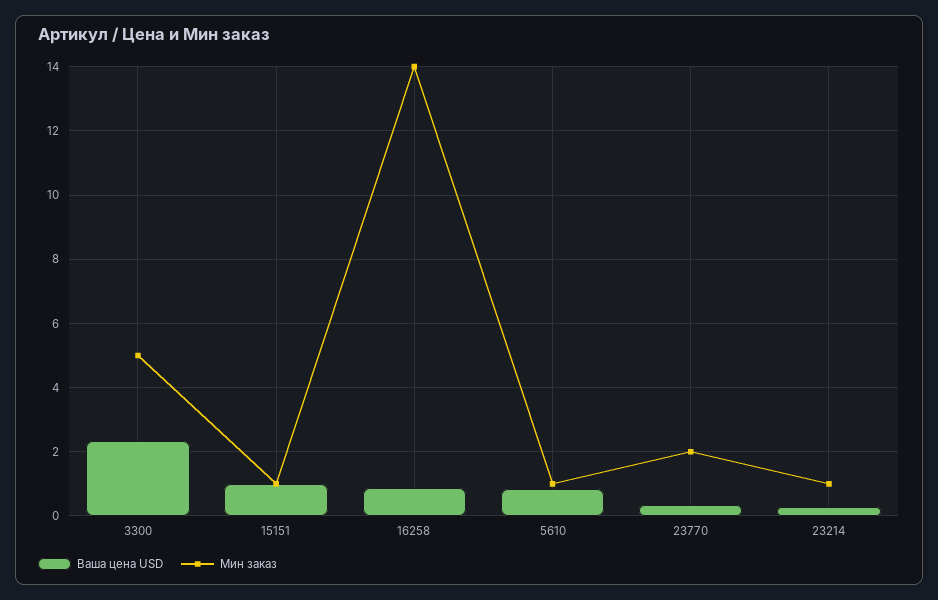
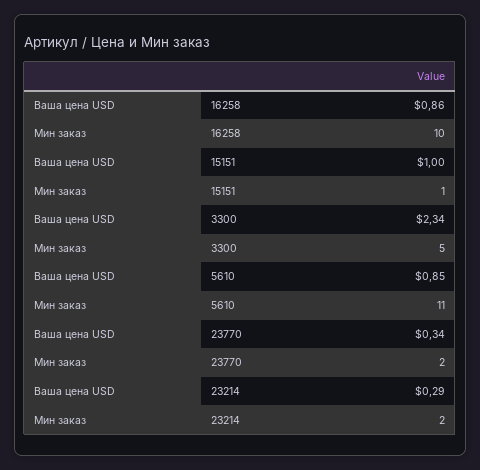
  {
    "Ваша цена USD": {
      "3300": 2.34,
      "15151": 1,
      "16258": 0.86,
      "5610": 0.85,
      "23770": 0.34,
      "23214": 0.29
    },
    "Мин заказ": {
      "3300": 5,
      "15151": 1,
-     "16258": 14,
+     "16258": 10,
-     "5610": 1,
+     "5610": 11,
      "23770": 2,
-     "23214": 1
+     "23214": 2
    }
  }

